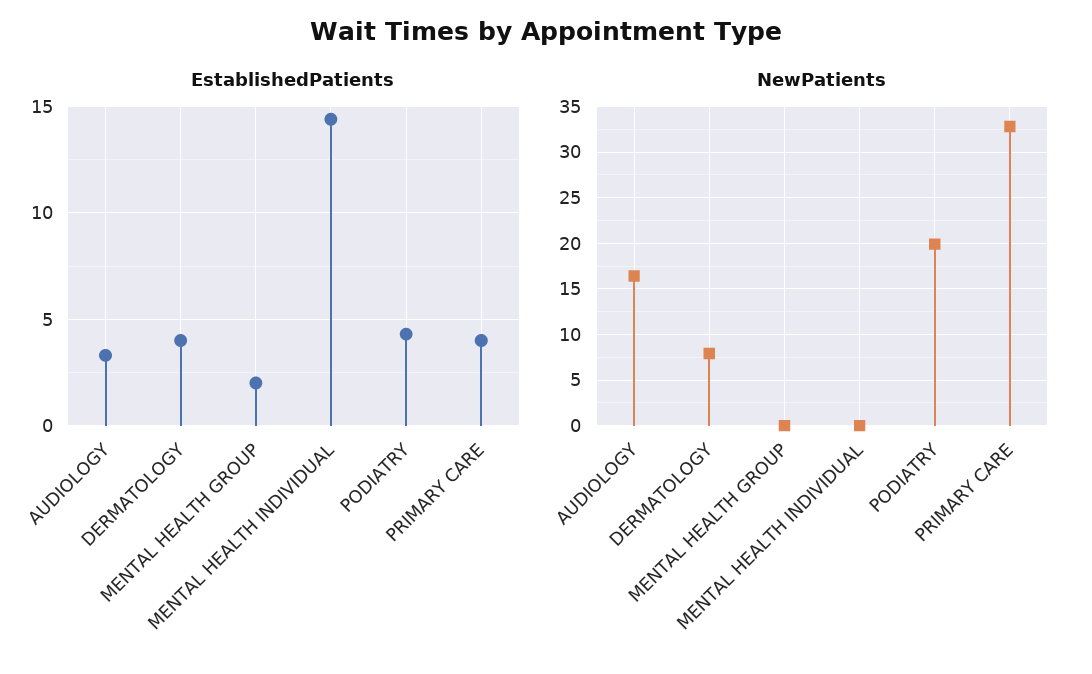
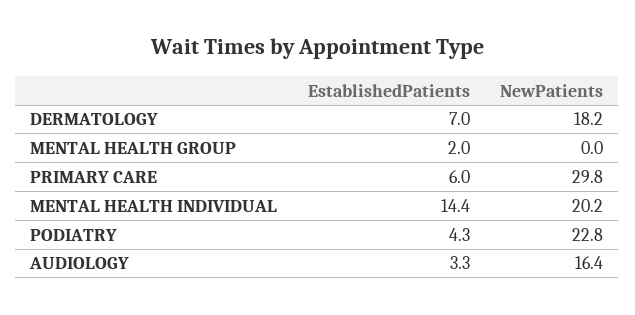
  {
    "EstablishedPatients": {
      "AUDIOLOGY": 3.3,
-     "DERMATOLOGY": 4,
+     "DERMATOLOGY": 7,
      "MENTAL HEALTH GROUP": 2,
      "MENTAL HEALTH INDIVIDUAL": 14.4,
      "PODIATRY": 4.3,
-     "PRIMARY CARE": 4
+     "PRIMARY CARE": 6
    },
    "NewPatients": {
      "AUDIOLOGY": 16.4,
-     "DERMATOLOGY": 8,
+     "DERMATOLOGY": 18.2,
      "MENTAL HEALTH GROUP": 0,
-     "MENTAL HEALTH INDIVIDUAL": 0,
+     "MENTAL HEALTH INDIVIDUAL": 20.2,
-     "PODIATRY": 20,
+     "PODIATRY": 22.8,
-     "PRIMARY CARE": 33
+     "PRIMARY CARE": 29.8
    }
  }

